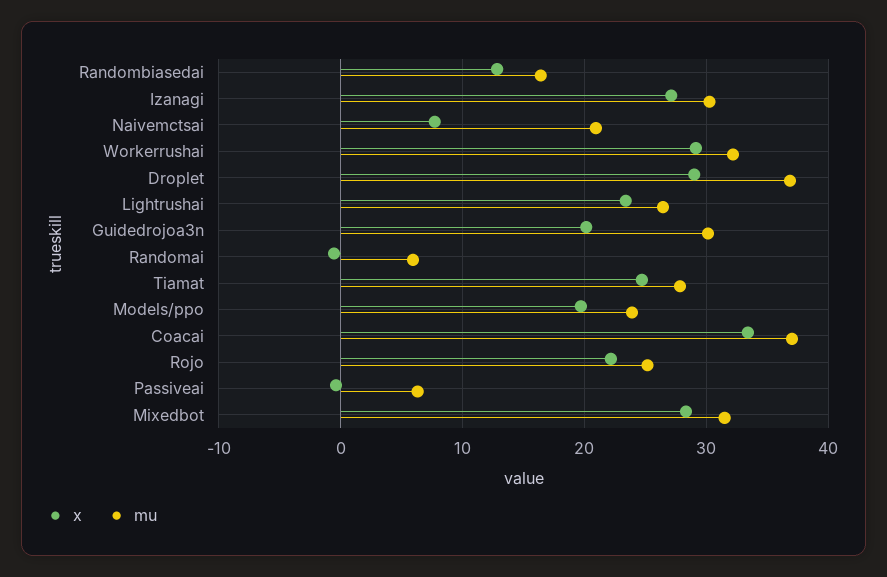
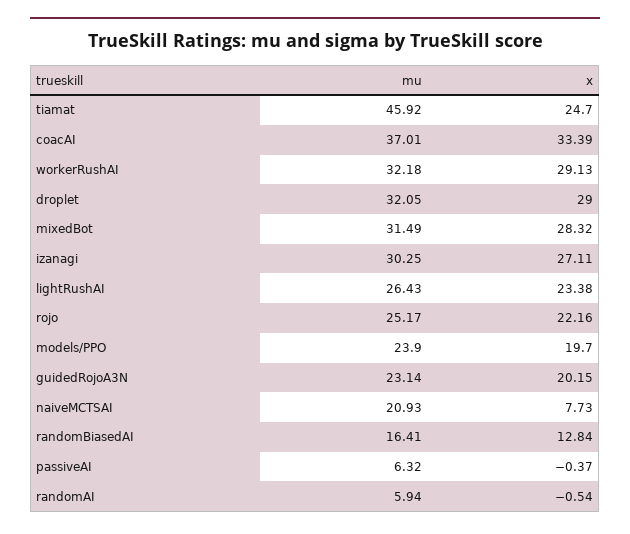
  {
    "x": {
      "Randombiasedai": 12.84,
      "Izanagi": 27.11,
      "Naivemctsai": 7.73,
      "Workerrushai": 29.13,
      "Droplet": 29,
      "Lightrushai": 23.38,
      "Guidedrojoa3n": 20.15,
      "Randomai": -0.54,
      "Tiamat": 24.7,
      "Models/ppo": 19.7,
      "Coacai": 33.39,
      "Rojo": 22.16,
      "Passiveai": -0.37,
      "Mixedbot": 28.32
    },
    "mu": {
      "Randombiasedai": 16.41,
      "Izanagi": 30.25,
      "Naivemctsai": 20.93,
      "Workerrushai": 32.18,
-     "Droplet": 37,
+     "Droplet": 32.05,
      "Lightrushai": 26.43,
-     "Guidedrojoa3n": 30,
+     "Guidedrojoa3n": 23.14,
      "Randomai": 5.94,
-     "Tiamat": 28,
+     "Tiamat": 45.92,
      "Models/ppo": 23.9,
      "Coacai": 37.01,
      "Rojo": 25.17,
      "Passiveai": 6.32,
      "Mixedbot": 31.49
    }
  }

